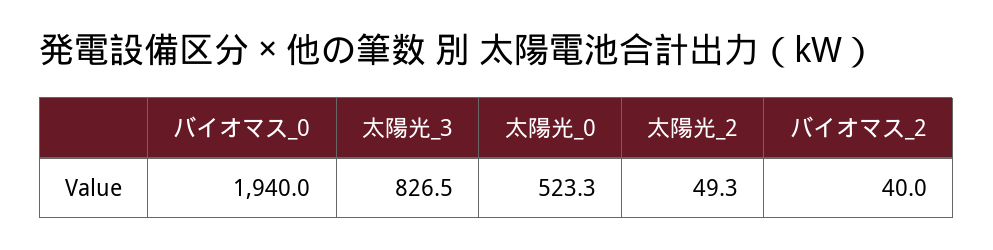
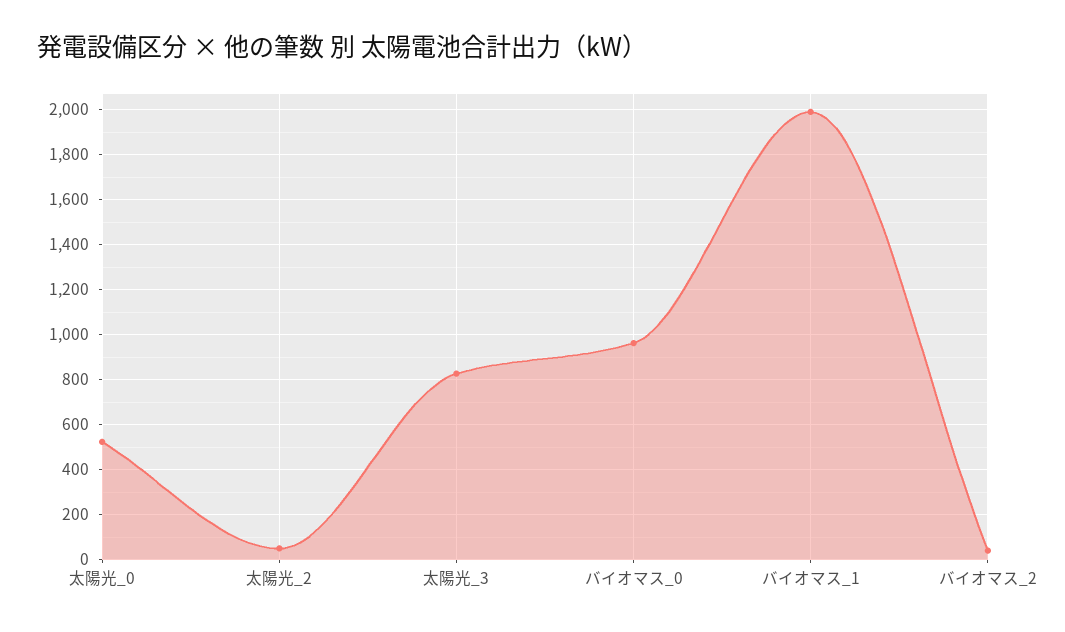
  {
-   "バイオマス_0": 1940,
+   "バイオマス_0": 950,
    "太陽光_3": 826.5,
    "太陽光_0": 523.3,
    "太陽光_2": 49.3,
-   "バイオマス_2": 40
+   "バイオマス_2": 40,
+   "バイオマス_1": 2000
  }

